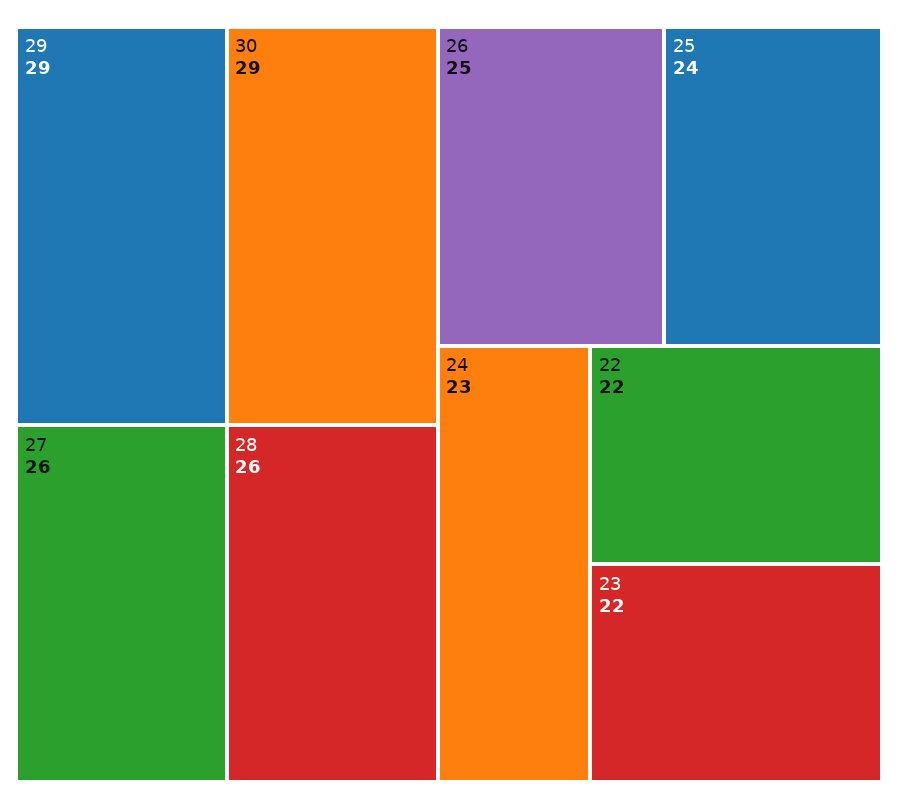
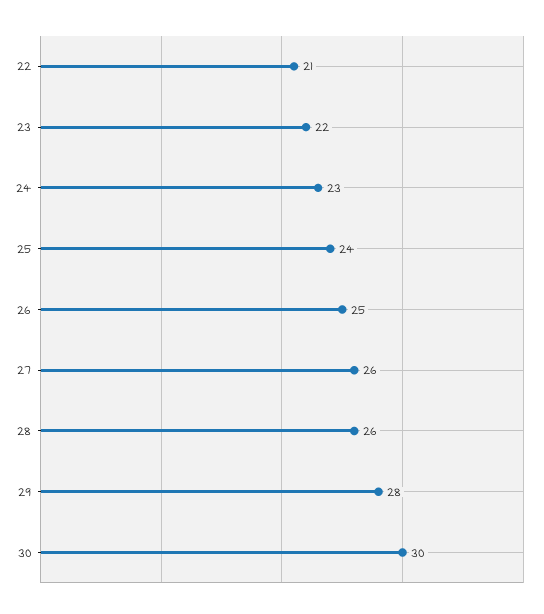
  {
-   "29": 29,
+   "29": 28,
-   "30": 29,
+   "30": 30,
    "27": 26,
    "28": 26,
    "26": 25,
    "25": 24,
    "24": 23,
-   "22": 22,
+   "22": 21,
    "23": 22
  }

